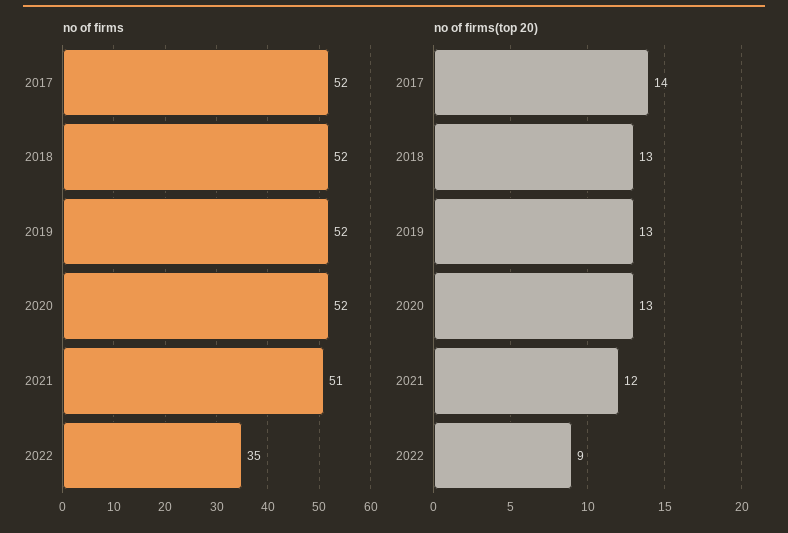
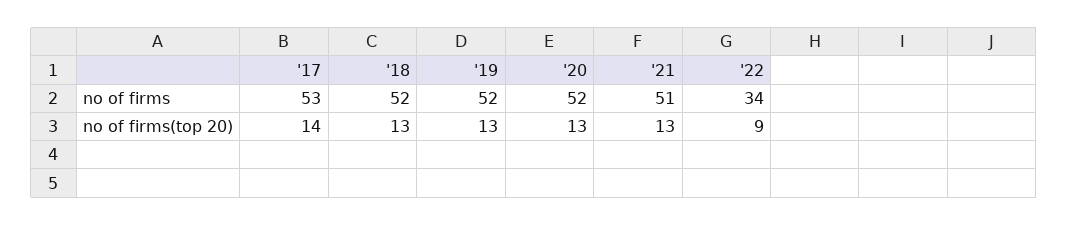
  {
    "no of firms": {
-     "2017": 52,
+     "2017": 53,
      "2018": 52,
      "2019": 52,
      "2020": 52,
      "2021": 51,
-     "2022": 35
+     "2022": 34
    },
    "no of firms(top 20)": {
      "2017": 14,
      "2018": 13,
      "2019": 13,
      "2020": 13,
-     "2021": 12,
+     "2021": 13,
      "2022": 9
    }
  }

